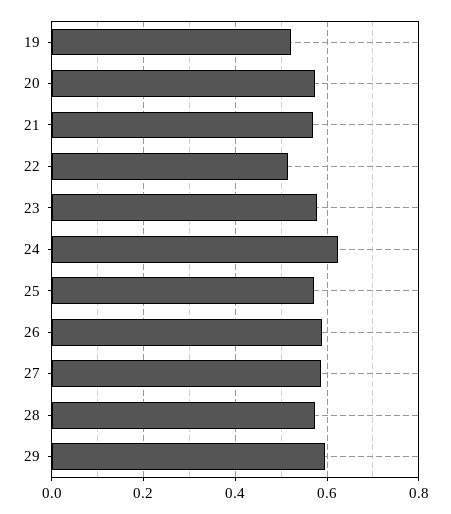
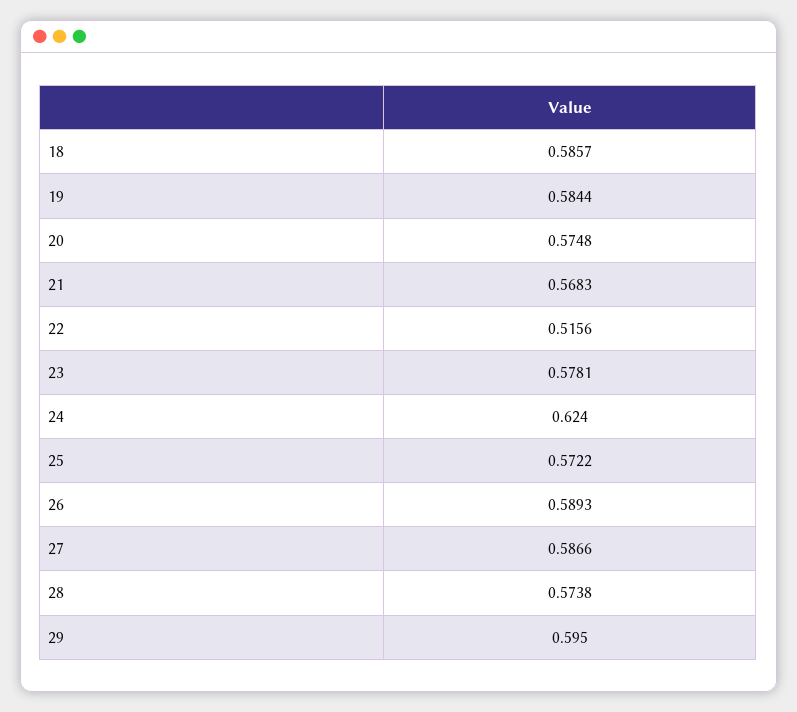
  {
-   "19": 0.52,
+   "19": 0.5844,
    "20": 0.5748,
    "21": 0.5683,
    "22": 0.5156,
    "23": 0.5781,
    "24": 0.624,
    "25": 0.5722,
    "26": 0.5893,
    "27": 0.5866,
    "28": 0.5738,
-   "29": 0.595
+   "29": 0.595,
+   "18": 0.5857
  }

